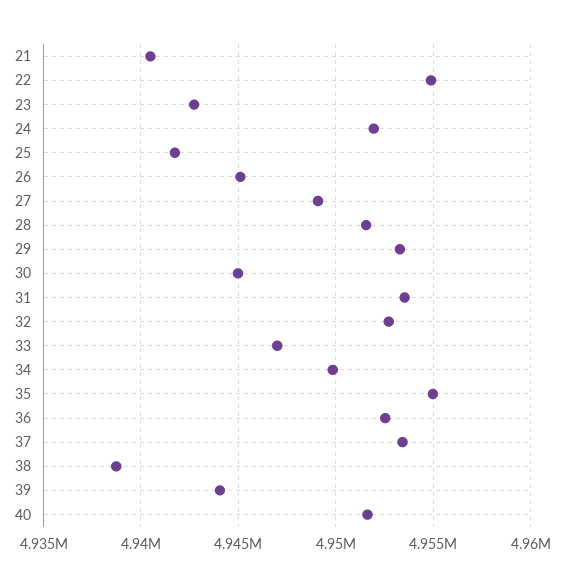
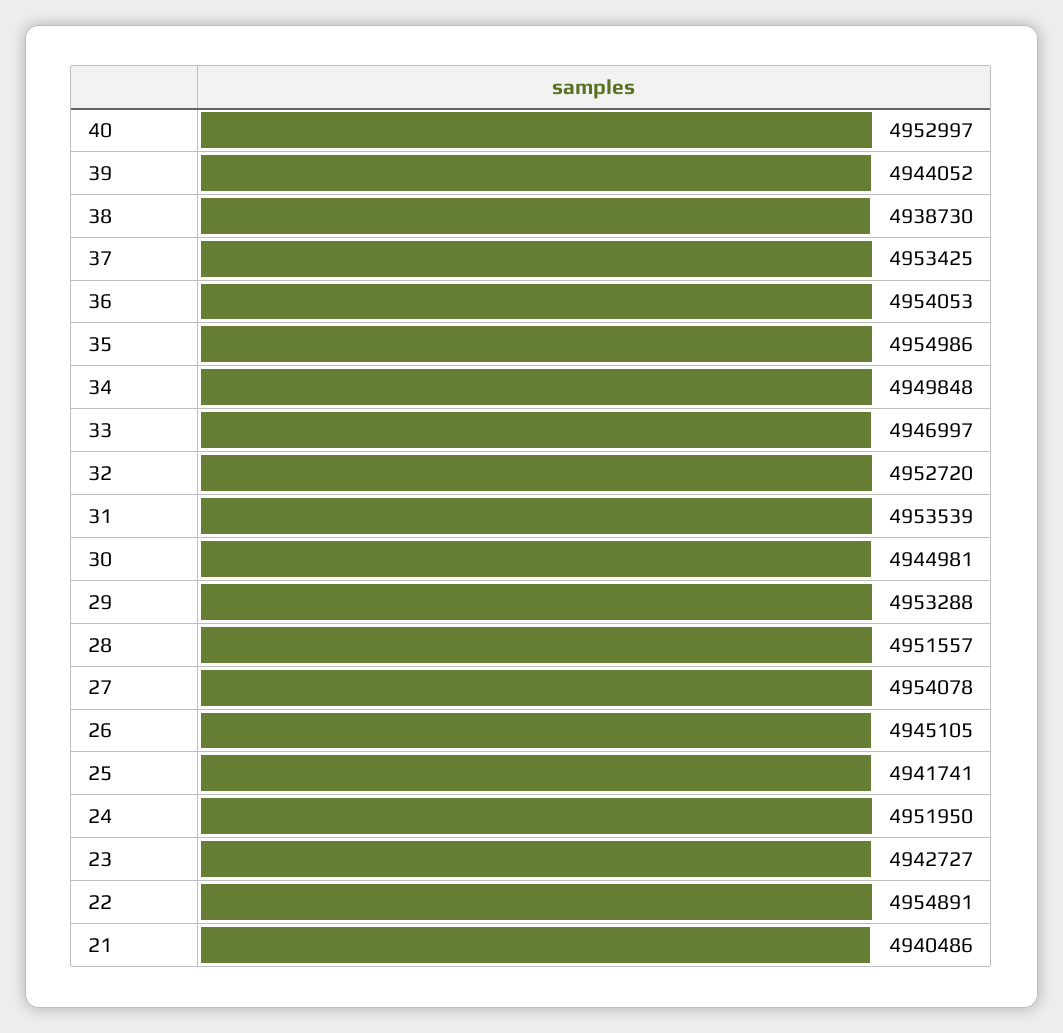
  {
    "21": 4940486,
    "22": 4954891,
    "23": 4942727,
    "24": 4951950,
    "25": 4941741,
    "26": 4945105,
-   "27": 4949000,
+   "27": 4954078,
    "28": 4951557,
    "29": 4953288,
    "30": 4944981,
    "31": 4953539,
    "32": 4952720,
    "33": 4946997,
    "34": 4949848,
    "35": 4954986,
-   "36": 4952500,
+   "36": 4954053,
    "37": 4953425,
    "38": 4938730,
    "39": 4944052,
-   "40": 4951500
+   "40": 4952997
  }

